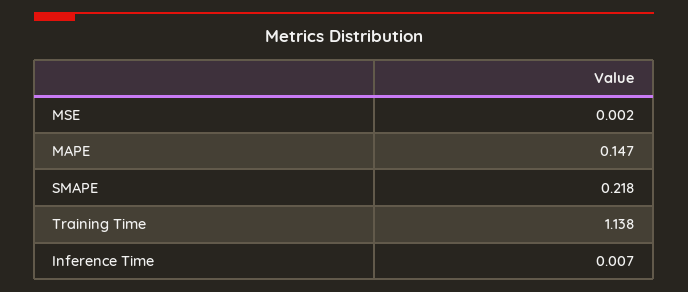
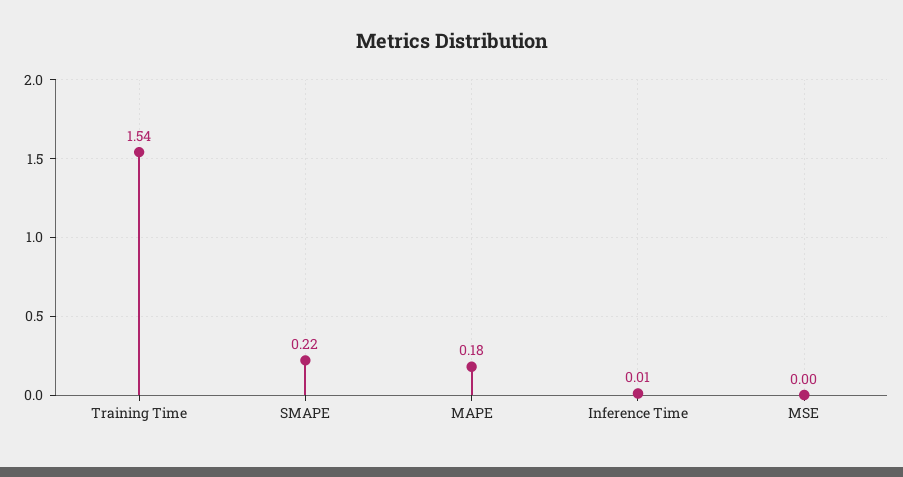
  {
    "MSE": 0.002,
-   "MAPE": 0.147,
+   "MAPE": 0.18,
    "SMAPE": 0.218,
-   "Training Time": 1.138,
+   "Training Time": 1.54,
    "Inference Time": 0.007
  }

